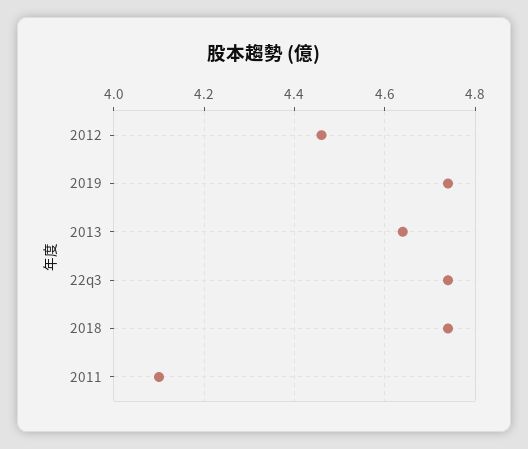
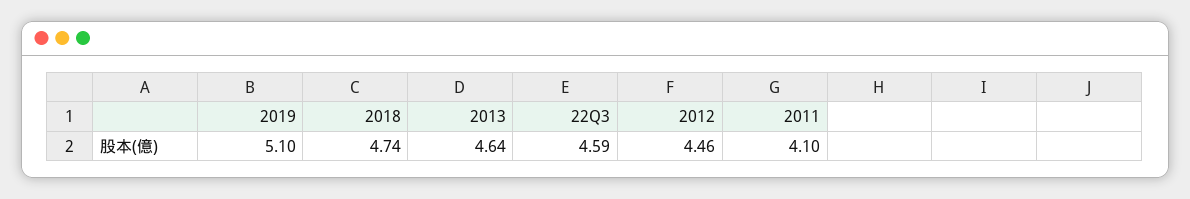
  {
    "2012": 4.46,
-   "2019": 4.75,
+   "2019": 5.1,
    "2013": 4.64,
-   "22q3": 4.75,
+   "22q3": 4.59,
    "2018": 4.74,
    "2011": 4.1
  }

